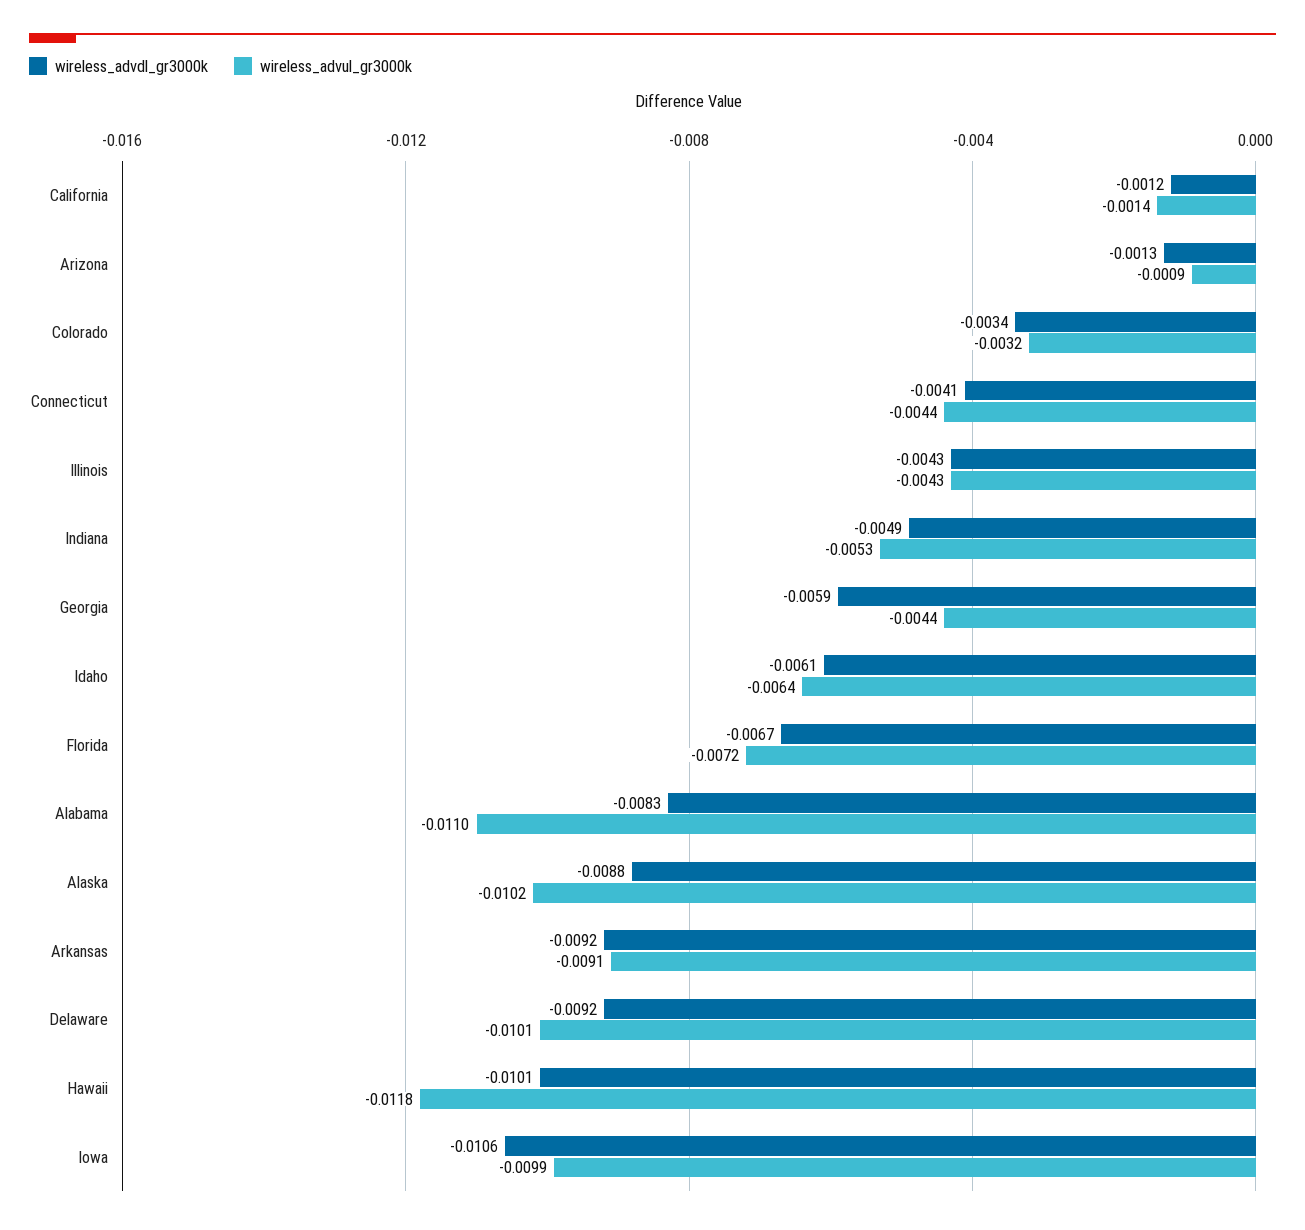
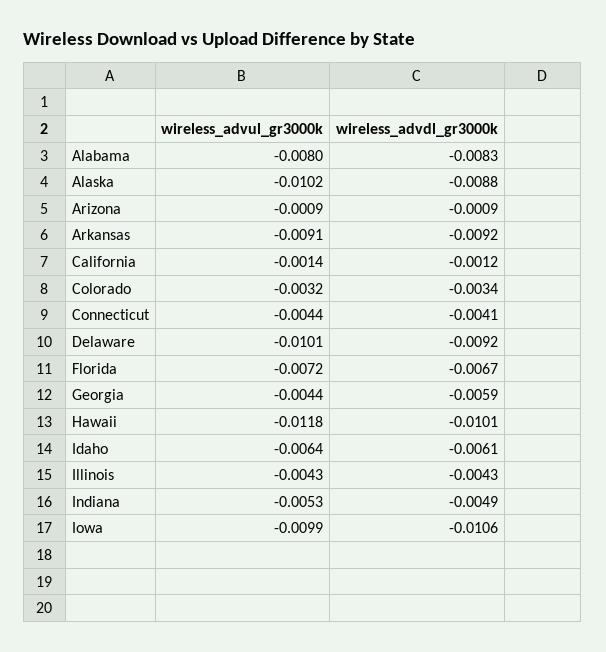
  {
    "wireless_advdl_gr3000k": {
      "California": -0.0012,
-     "Arizona": -0.0013,
+     "Arizona": -0.0009,
      "Colorado": -0.0034,
      "Connecticut": -0.0041,
      "Illinois": -0.0043,
      "Indiana": -0.0049,
      "Georgia": -0.0059,
      "Idaho": -0.0061,
      "Florida": -0.0067,
      "Alabama": -0.0083,
      "Alaska": -0.0088,
      "Arkansas": -0.0092,
      "Delaware": -0.0092,
      "Hawaii": -0.0101,
      "Iowa": -0.0106
    },
    "wireless_advul_gr3000k": {
      "California": -0.0014,
      "Arizona": -0.0009,
      "Colorado": -0.0032,
      "Connecticut": -0.0044,
      "Illinois": -0.0043,
      "Indiana": -0.0053,
      "Georgia": -0.0044,
      "Idaho": -0.0064,
      "Florida": -0.0072,
-     "Alabama": -0.011,
+     "Alabama": -0.008,
      "Alaska": -0.0102,
      "Arkansas": -0.0091,
      "Delaware": -0.0101,
      "Hawaii": -0.0118,
      "Iowa": -0.0099
    }
  }

